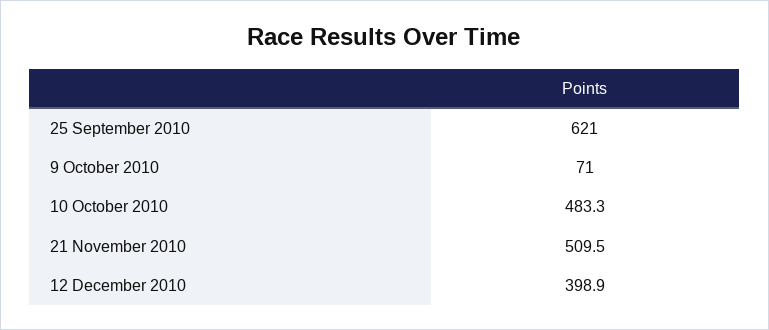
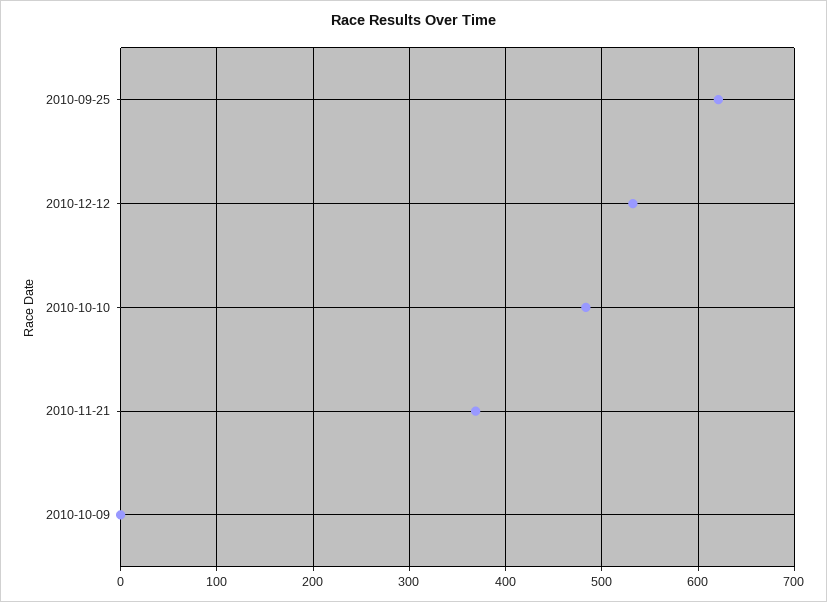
  {
    "25 September 2010": 621,
-   "9 October 2010": 71,
+   "9 October 2010": 0,
    "10 October 2010": 483.3,
-   "21 November 2010": 509.5,
+   "21 November 2010": 370,
-   "12 December 2010": 398.9
+   "12 December 2010": 530
  }

